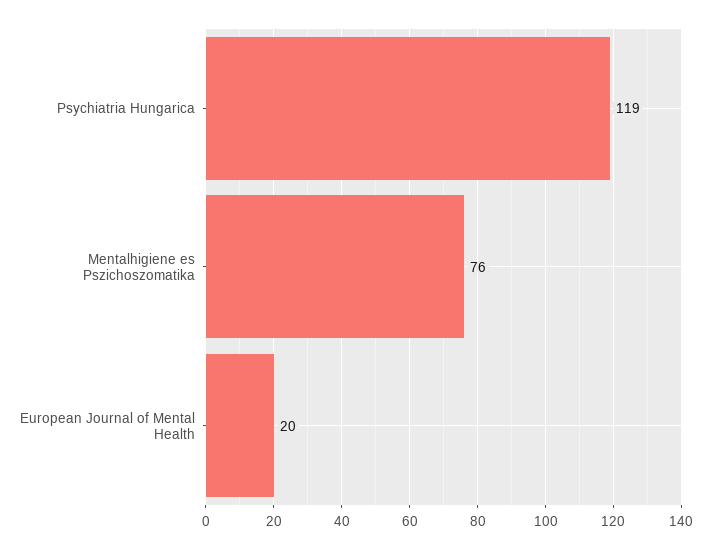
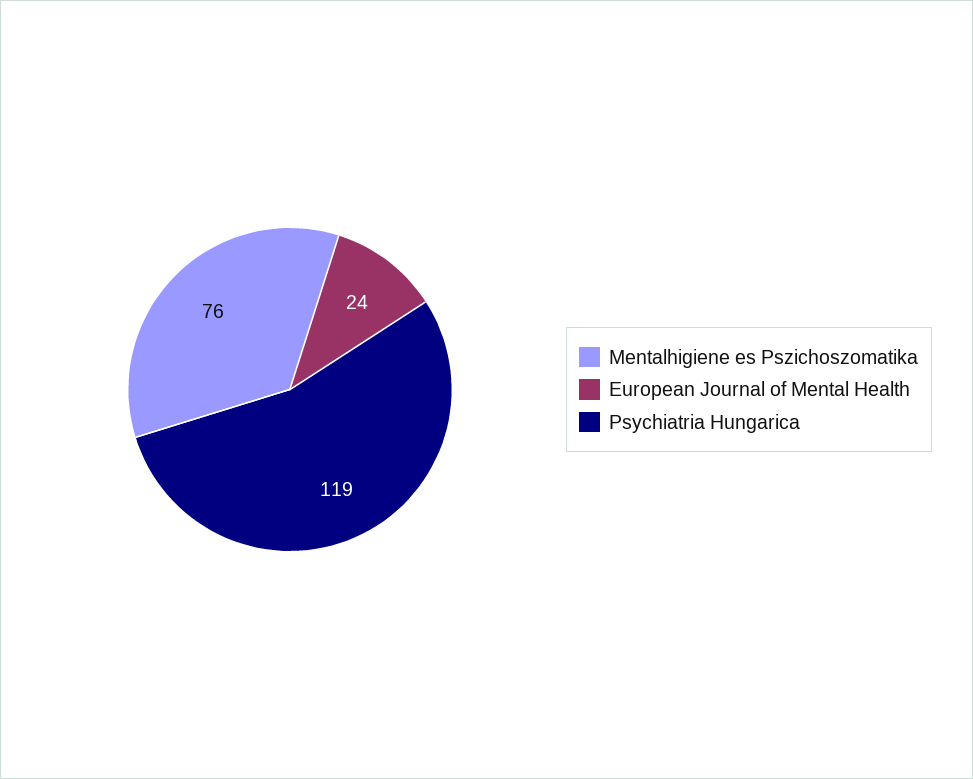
  {
    "Psychiatria Hungarica": 119,
    "Mentalhigiene es Pszichoszomatika": 76,
-   "European Journal of Mental Health": 20
+   "European Journal of Mental Health": 24
  }

